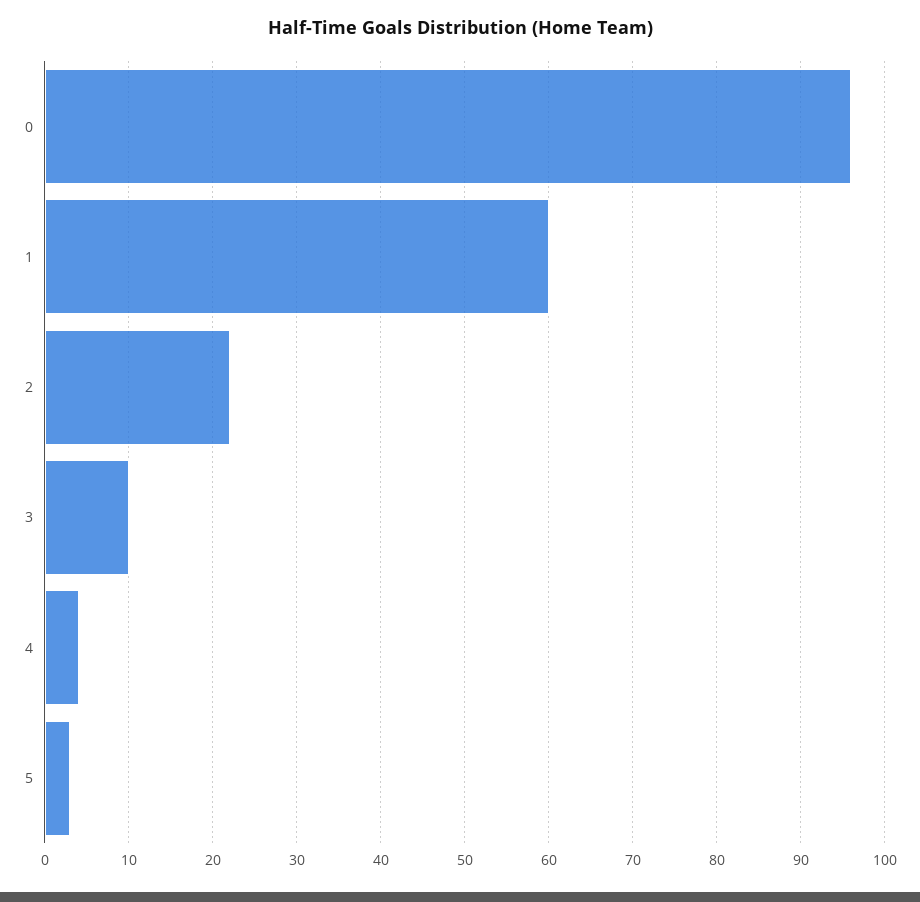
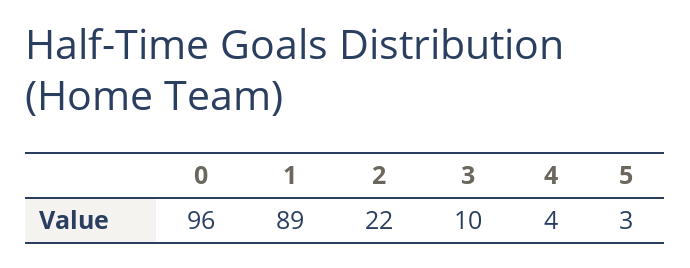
  {
    "0": 96,
-   "1": 60,
+   "1": 89,
    "2": 22,
    "3": 10,
    "4": 4,
    "5": 3
  }

